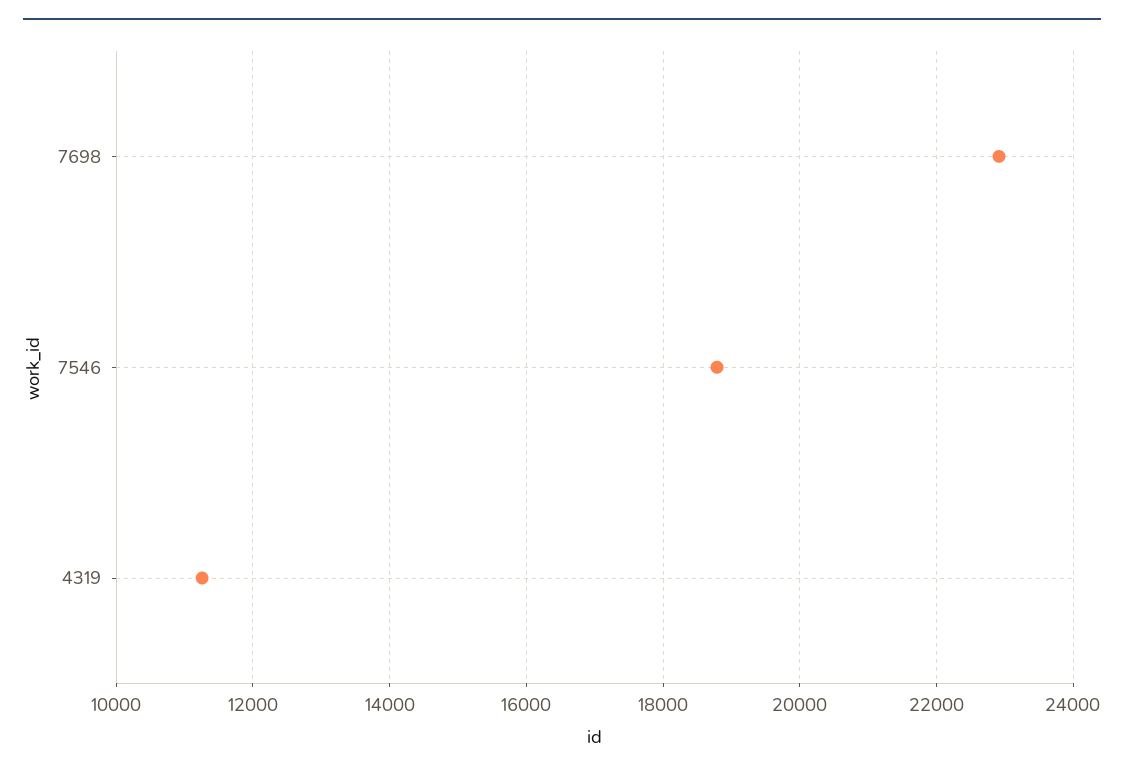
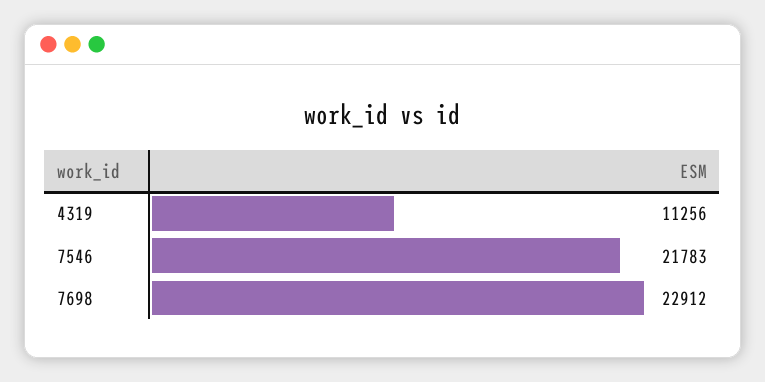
  {
    "7698": 22912,
-   "7546": 18800,
+   "7546": 21783,
    "4319": 11256
  }

